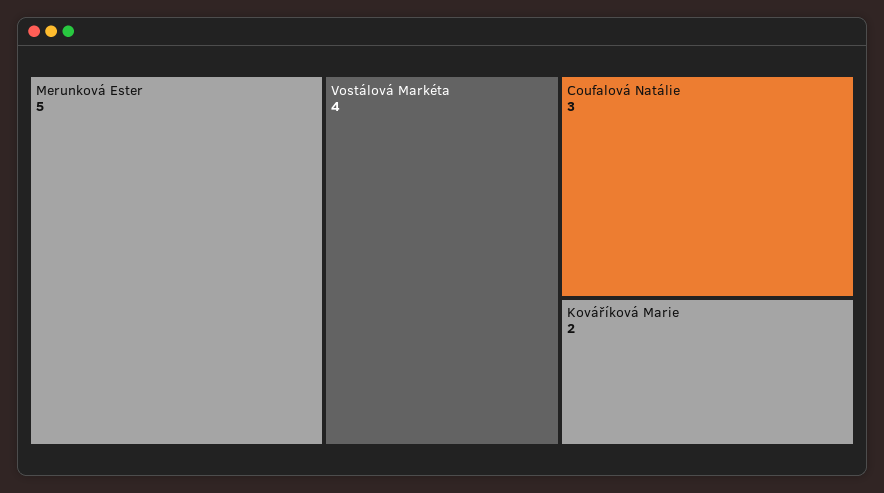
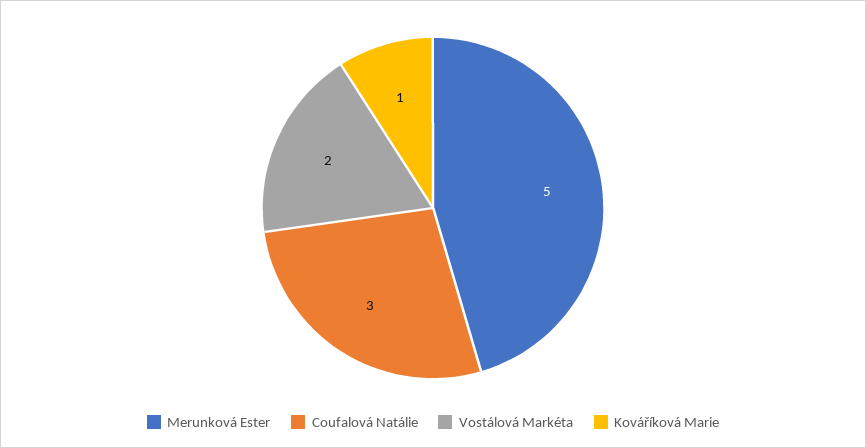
  {
    "Merunková Ester": 5,
-   "Vostálová Markéta": 4,
+   "Vostálová Markéta": 2,
    "Coufalová Natálie": 3,
-   "Kováříková Marie": 2
+   "Kováříková Marie": 1
  }

